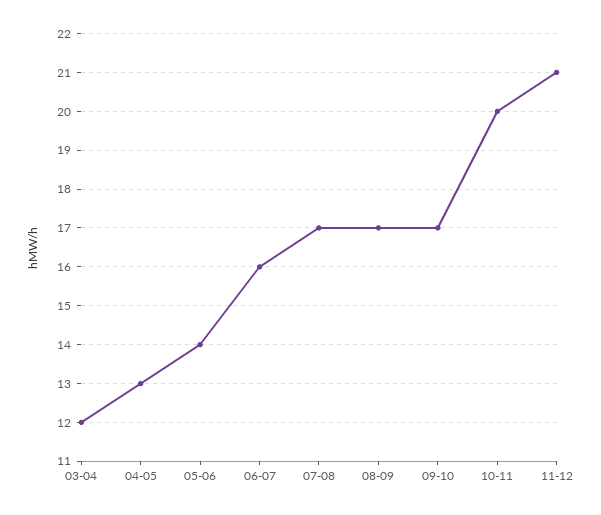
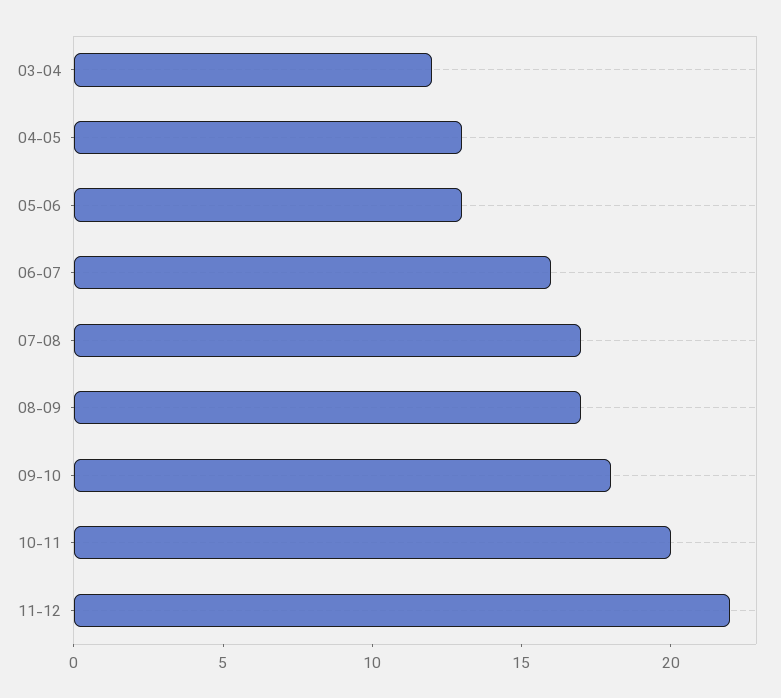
  {
    "03-04": 12,
    "04-05": 13,
-   "05-06": 14,
+   "05-06": 13,
    "06-07": 16,
    "07-08": 17,
    "08-09": 17,
-   "09-10": 17,
+   "09-10": 18,
    "10-11": 20,
-   "11-12": 21
+   "11-12": 22
  }

